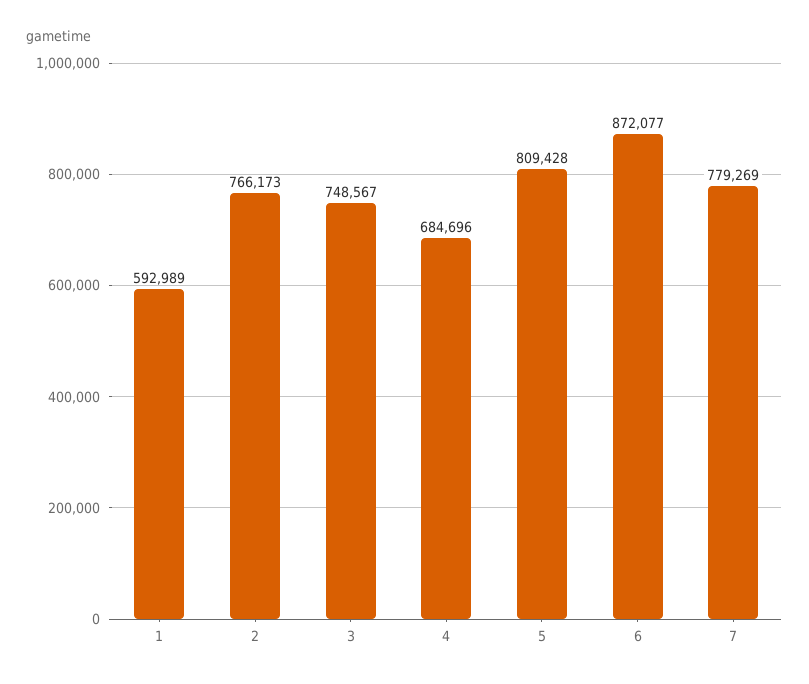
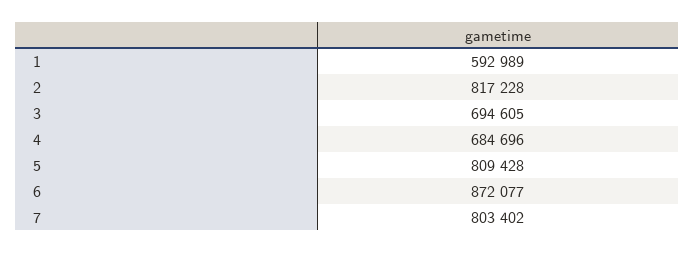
  {
    "1": 592989,
-   "2": 766173,
+   "2": 817228,
-   "3": 748567,
+   "3": 694605,
    "4": 684696,
    "5": 809428,
    "6": 872077,
-   "7": 779269
+   "7": 803402
  }

